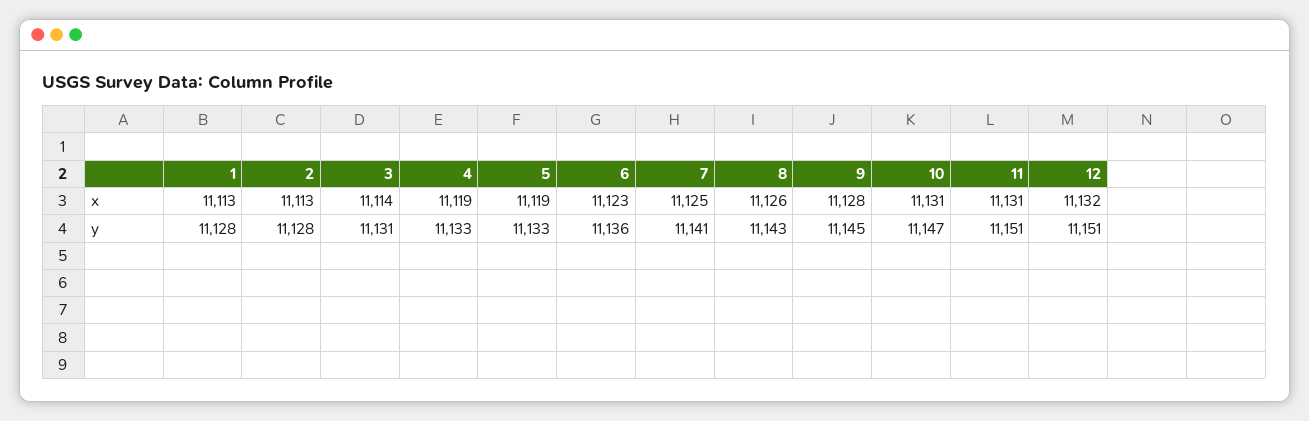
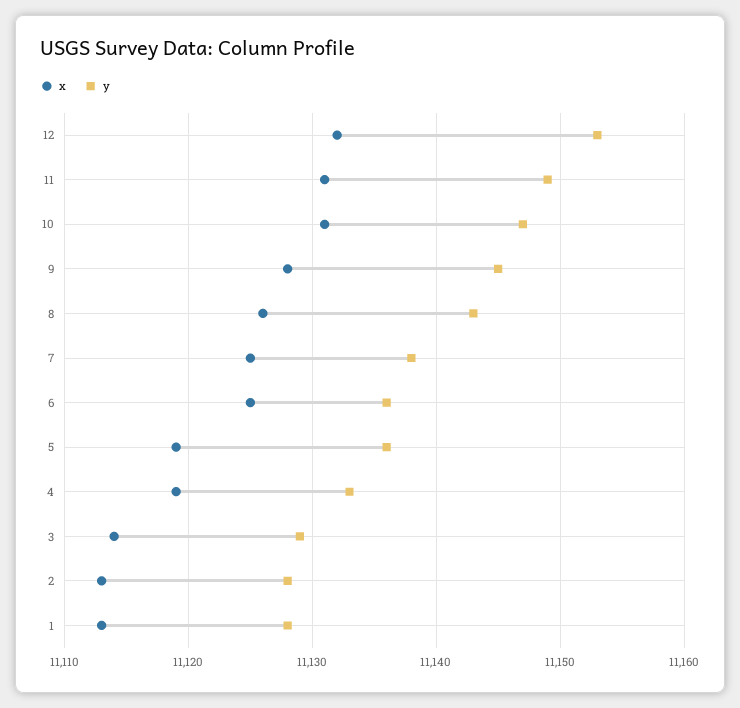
  {
    "x": {
      "1": 11113,
      "2": 11113,
      "3": 11114,
      "4": 11119,
      "5": 11119,
-     "6": 11123,
+     "6": 11125,
      "7": 11125,
      "8": 11126,
      "9": 11128,
      "10": 11131,
      "11": 11131,
      "12": 11132
    },
    "y": {
      "1": 11128,
      "2": 11128,
-     "3": 11131,
+     "3": 11129,
      "4": 11133,
-     "5": 11133,
+     "5": 11136,
      "6": 11136,
-     "7": 11141,
+     "7": 11138,
      "8": 11143,
      "9": 11145,
      "10": 11147,
-     "11": 11151,
+     "11": 11149,
-     "12": 11151
+     "12": 11153
    }
  }

